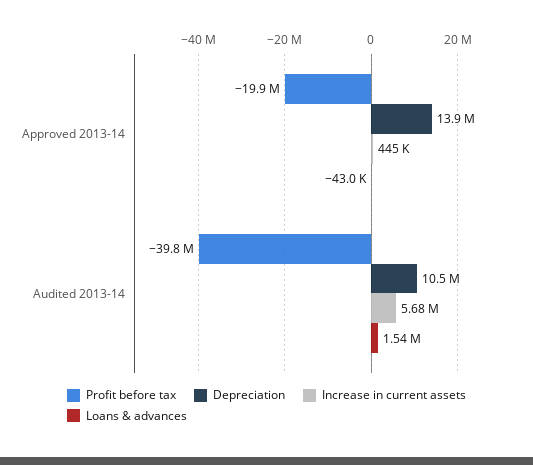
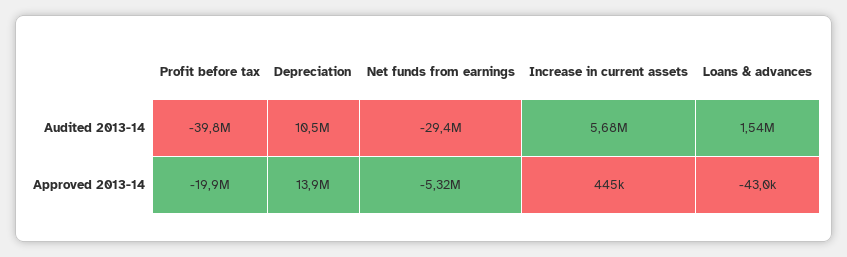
  {
    "Profit before tax": {
      "Approved 2013-14": -19900000,
      "Audited 2013-14": -39800000
    },
    "Depreciation": {
      "Approved 2013-14": 13900000,
      "Audited 2013-14": 10500000
    },
    "Increase in current assets": {
      "Approved 2013-14": 445000,
      "Audited 2013-14": 5680000
    },
    "Loans & advances": {
      "Approved 2013-14": -43000,
      "Audited 2013-14": 1540000
-   }
+   },
+   "Net funds from earnings": {
+     "Audited 2013-14": -29400000,
+     "Approved 2013-14": -5320000
+   }
  }

